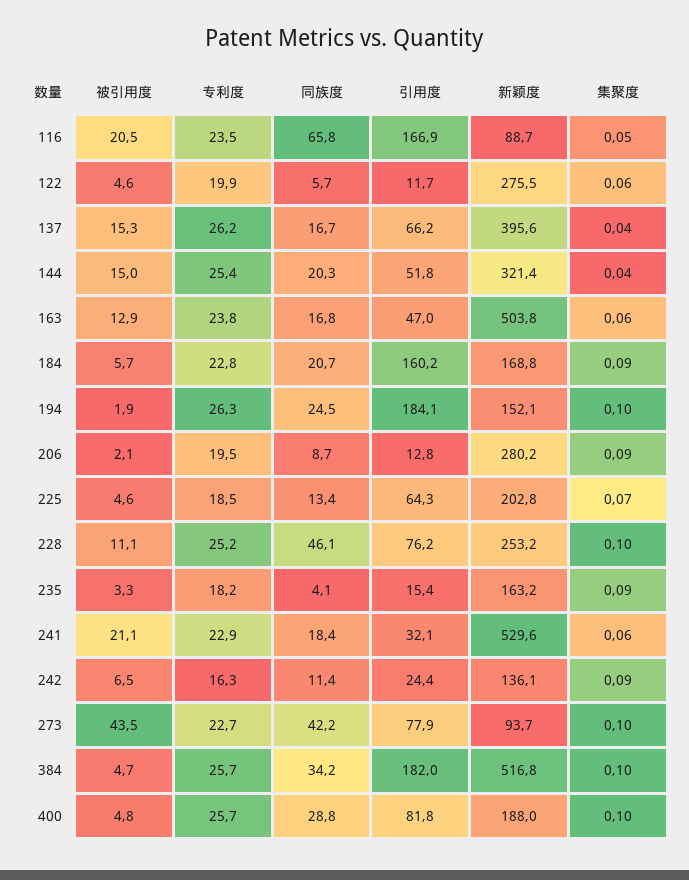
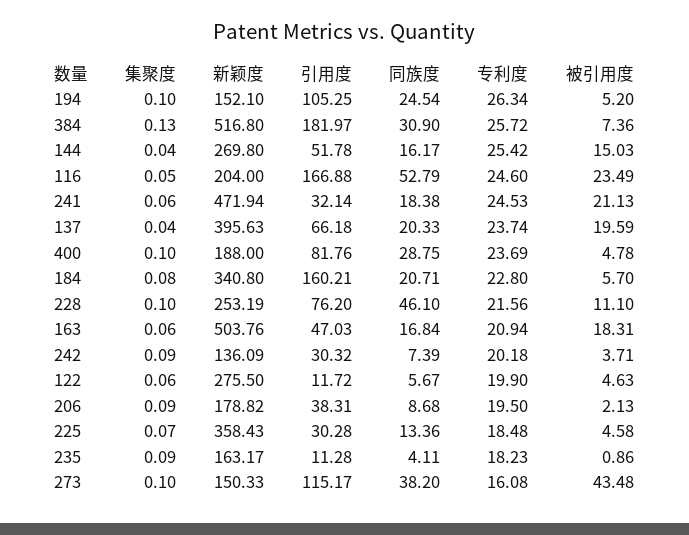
  {
    "被引用度": {
-     "116": 20.5,
+     "116": 23.49,
      "122": 4.63,
-     "137": 15.3,
+     "137": 19.59,
      "144": 15.03,
-     "163": 12.9,
+     "163": 18.31,
      "184": 5.7,
-     "194": 1.9,
+     "194": 5.2,
      "206": 2.13,
      "225": 4.58,
      "228": 11.1,
-     "235": 3.3,
+     "235": 0.86,
      "241": 21.13,
-     "242": 6.5,
+     "242": 3.71,
      "273": 43.48,
-     "384": 4.7,
+     "384": 7.36,
      "400": 4.78
    },
    "专利度": {
-     "116": 23.5,
+     "116": 24.6,
      "122": 19.9,
-     "137": 26.2,
+     "137": 23.74,
      "144": 25.42,
-     "163": 23.8,
+     "163": 20.94,
      "184": 22.8,
      "194": 26.34,
      "206": 19.5,
      "225": 18.48,
-     "228": 25.2,
+     "228": 21.56,
      "235": 18.23,
-     "241": 22.9,
+     "241": 24.53,
-     "242": 16.3,
+     "242": 20.18,
-     "273": 22.7,
+     "273": 16.08,
      "384": 25.72,
-     "400": 25.7
+     "400": 23.69
    },
    "同族度": {
-     "116": 65.8,
+     "116": 52.79,
      "122": 5.67,
-     "137": 16.7,
+     "137": 20.33,
-     "144": 20.3,
+     "144": 16.17,
      "163": 16.84,
      "184": 20.71,
      "194": 24.54,
      "206": 8.68,
      "225": 13.36,
      "228": 46.1,
      "235": 4.11,
      "241": 18.38,
-     "242": 11.4,
+     "242": 7.39,
-     "273": 42.2,
+     "273": 38.2,
-     "384": 34.2,
+     "384": 30.9,
      "400": 28.75
    },
    "引用度": {
      "116": 166.88,
      "122": 11.72,
      "137": 66.18,
      "144": 51.78,
      "163": 47.03,
      "184": 160.21,
-     "194": 184.1,
+     "194": 105.25,
-     "206": 12.8,
+     "206": 38.31,
-     "225": 64.3,
+     "225": 30.28,
      "228": 76.2,
-     "235": 15.4,
+     "235": 11.28,
      "241": 32.14,
-     "242": 24.4,
+     "242": 30.32,
-     "273": 77.9,
+     "273": 115.17,
      "384": 181.97,
      "400": 81.76
    },
    "新颖度": {
-     "116": 88.7,
+     "116": 204,
      "122": 275.5,
      "137": 395.63,
-     "144": 321.4,
+     "144": 269.8,
      "163": 503.76,
-     "184": 168.8,
+     "184": 340.8,
      "194": 152.1,
-     "206": 280.2,
+     "206": 178.82,
-     "225": 202.8,
+     "225": 358.43,
      "228": 253.19,
      "235": 163.17,
-     "241": 529.6,
+     "241": 471.94,
      "242": 136.09,
-     "273": 93.7,
+     "273": 150.33,
      "384": 516.8,
      "400": 188
    },
    "集聚度": {
      "116": 0.05,
      "122": 0.06,
      "137": 0.04,
      "144": 0.04,
      "163": 0.06,
-     "184": 0.09,
+     "184": 0.08,
      "194": 0.1,
      "206": 0.09,
      "225": 0.07,
      "228": 0.1,
      "235": 0.09,
      "241": 0.06,
      "242": 0.09,
      "273": 0.1,
-     "384": 0.1,
+     "384": 0.13,
      "400": 0.1
    }
  }

